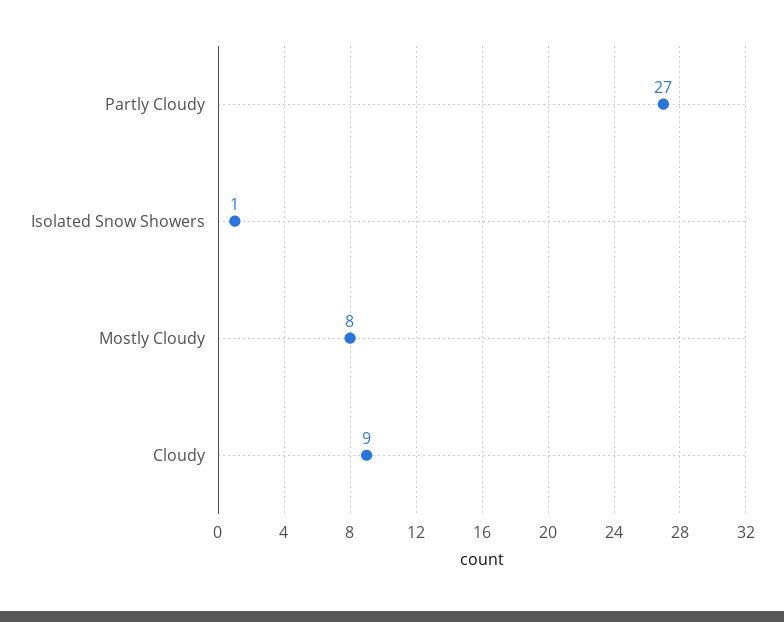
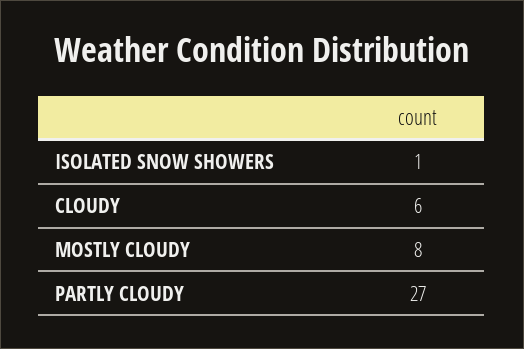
  {
    "Partly Cloudy": 27,
    "Isolated Snow Showers": 1,
    "Mostly Cloudy": 8,
-   "Cloudy": 9
+   "Cloudy": 6
  }

